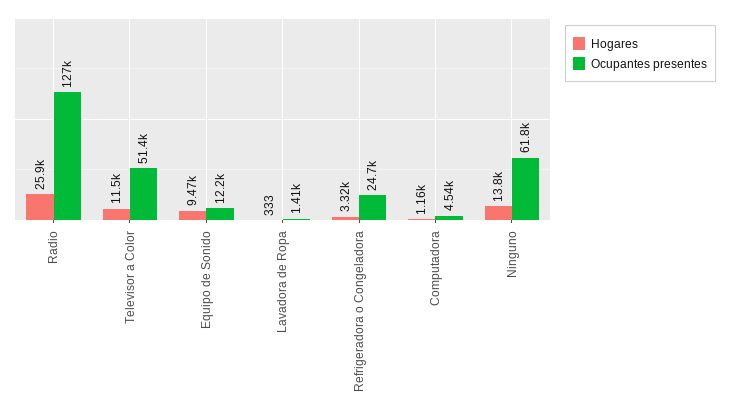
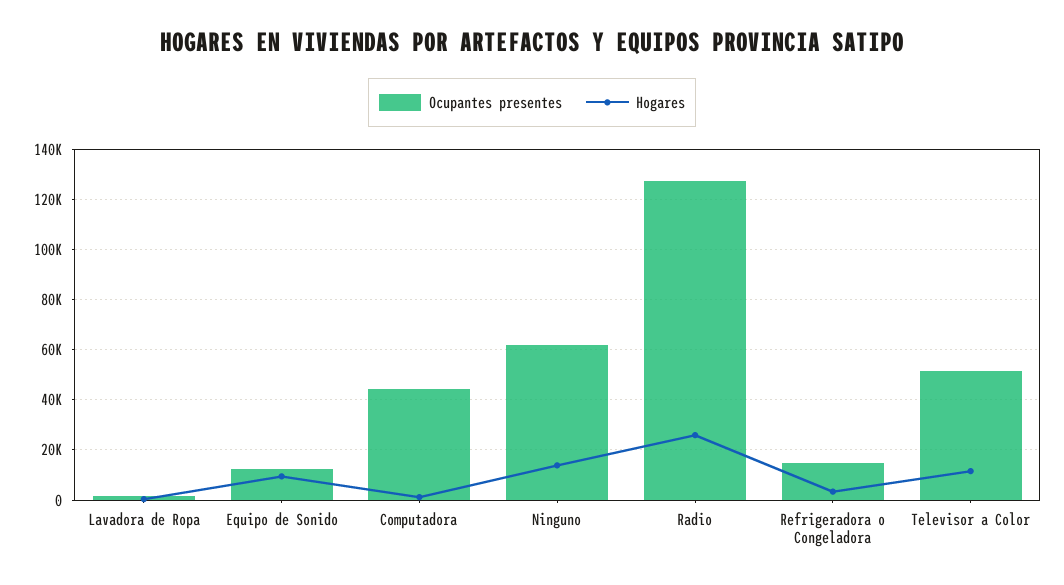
  {
    "Hogares": {
      "Radio": 25900,
      "Televisor a Color": 11500,
      "Equipo de Sonido": 9470,
      "Lavadora de Ropa": 333,
      "Refrigeradora o Congeladora": 3320,
      "Computadora": 1160,
      "Ninguno": 13800
    },
    "Ocupantes presentes": {
      "Radio": 127000,
      "Televisor a Color": 51400,
      "Equipo de Sonido": 12200,
      "Lavadora de Ropa": 1410,
-     "Refrigeradora o Congeladora": 24700,
+     "Refrigeradora o Congeladora": 15000,
-     "Computadora": 4540,
+     "Computadora": 45000,
      "Ninguno": 61800
    }
  }

